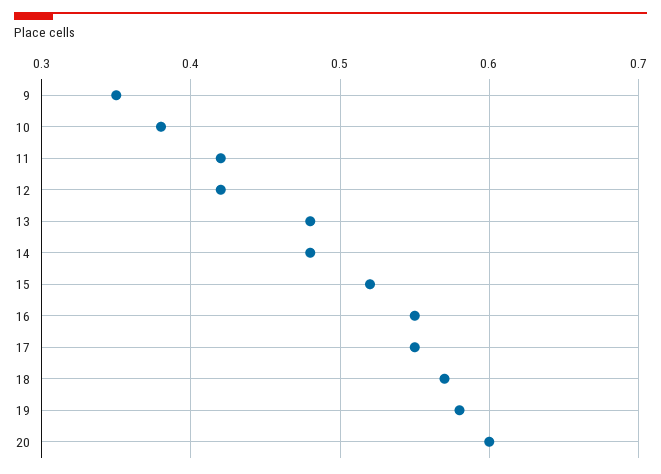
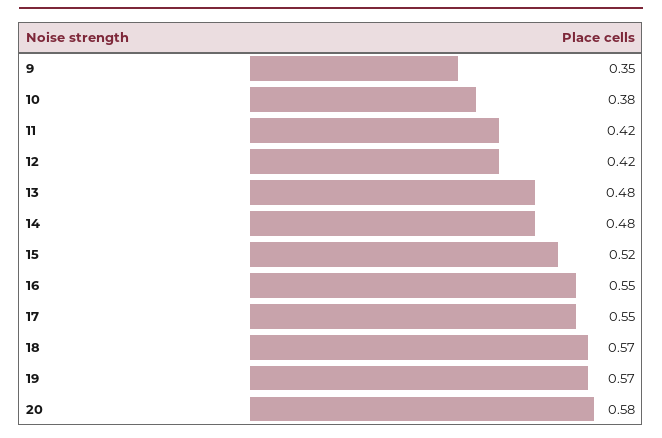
  {
    "9": 0.35,
    "10": 0.38,
    "11": 0.42,
    "12": 0.42,
    "13": 0.48,
    "14": 0.48,
    "15": 0.52,
    "16": 0.55,
    "17": 0.55,
    "18": 0.57,
-   "19": 0.58,
+   "19": 0.57,
-   "20": 0.6
+   "20": 0.58
  }

